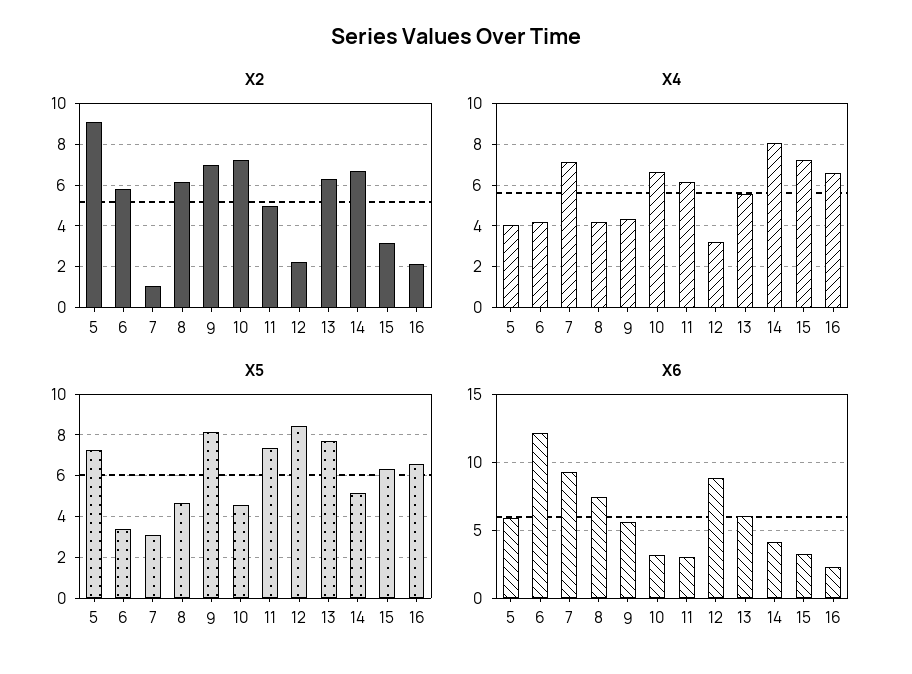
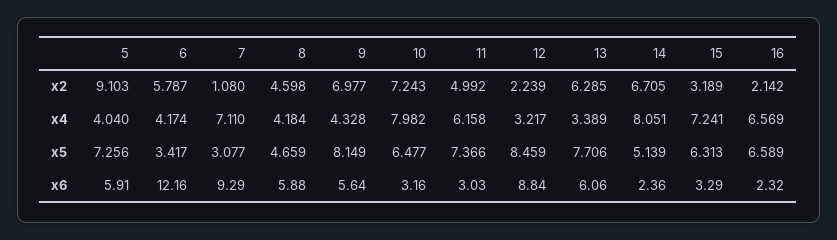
  {
    "X2": {
      "5": 9.103,
      "6": 5.787,
      "7": 1.08,
-     "8": 6,
+     "8": 4.598,
      "9": 6.977,
      "10": 7.243,
      "11": 4.992,
      "12": 2.239,
      "13": 6.285,
      "14": 6.705,
      "15": 3.189,
      "16": 2.142
    },
    "X4": {
      "5": 4.04,
      "6": 4.174,
      "7": 7.11,
      "8": 4.184,
      "9": 4.328,
-     "10": 6.5,
+     "10": 7.982,
      "11": 6.158,
      "12": 3.217,
-     "13": 5.5,
+     "13": 3.389,
      "14": 8.051,
      "15": 7.241,
      "16": 6.569
    },
    "X5": {
      "5": 7.256,
      "6": 3.417,
      "7": 3.077,
      "8": 4.659,
      "9": 8.149,
-     "10": 4.5,
+     "10": 6.477,
      "11": 7.366,
      "12": 8.459,
      "13": 7.706,
      "14": 5.139,
      "15": 6.313,
      "16": 6.589
    },
    "X6": {
      "5": 5.91,
      "6": 12.16,
      "7": 9.29,
-     "8": 7.5,
+     "8": 5.88,
      "9": 5.64,
      "10": 3.16,
      "11": 3.03,
      "12": 8.84,
      "13": 6.06,
-     "14": 4,
+     "14": 2.36,
      "15": 3.29,
      "16": 2.32
    }
  }

